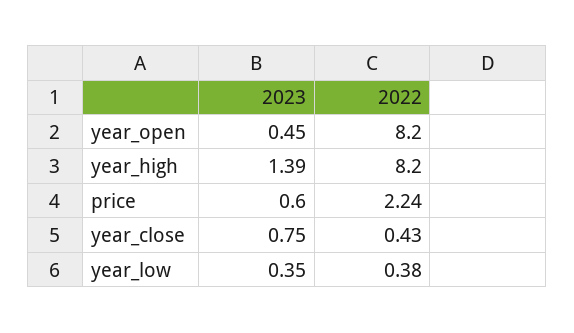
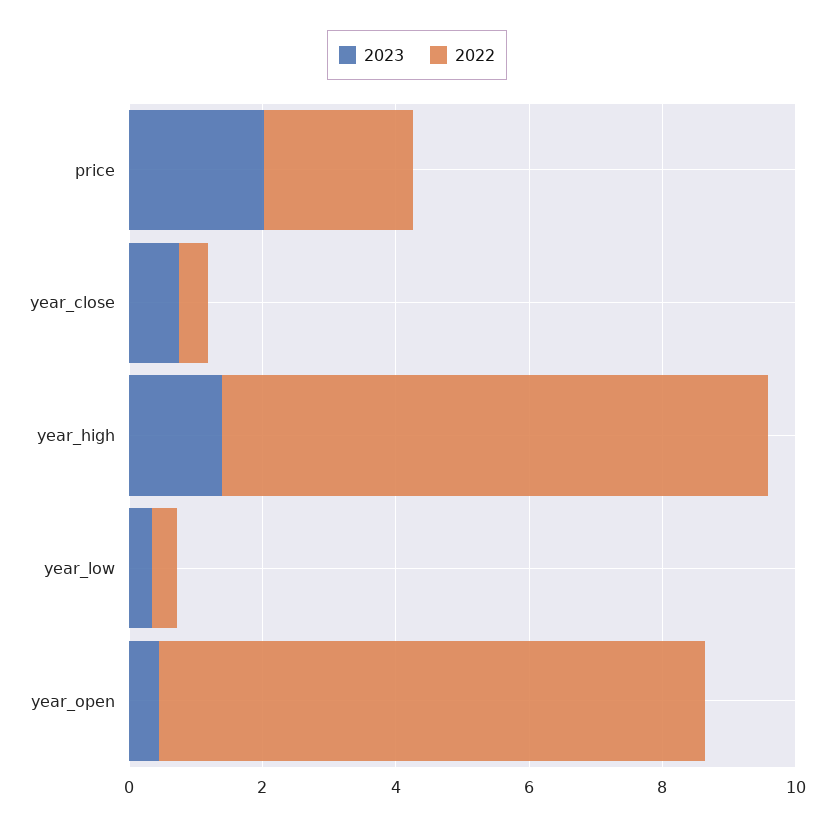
  {
    "2023": {
      "year_open": 0.45,
      "year_high": 1.39,
-     "price": 0.6,
+     "price": 2,
      "year_close": 0.75,
      "year_low": 0.35
    },
    "2022": {
      "year_open": 8.2,
      "year_high": 8.2,
      "price": 2.24,
      "year_close": 0.43,
      "year_low": 0.38
    }
  }

